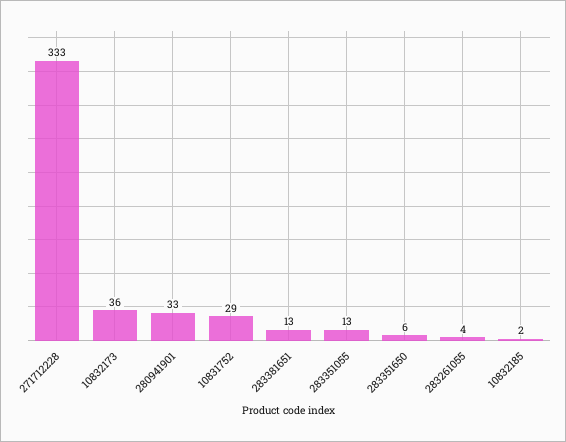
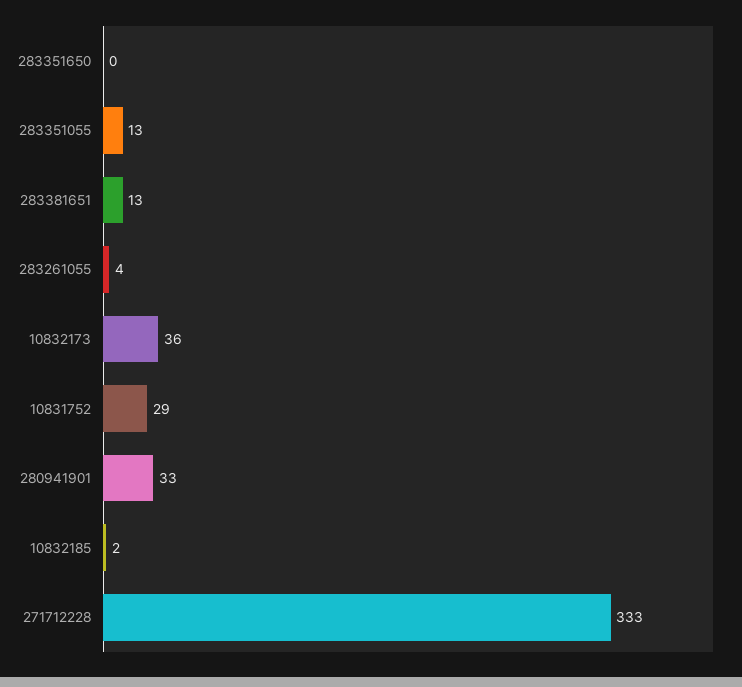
  {
    "271712228": 333,
    "10832173": 36,
    "280941901": 33,
    "10831752": 29,
    "283381651": 13,
    "283351055": 13,
-   "283351650": 6,
+   "283351650": 0,
    "283261055": 4,
    "10832185": 2
  }

